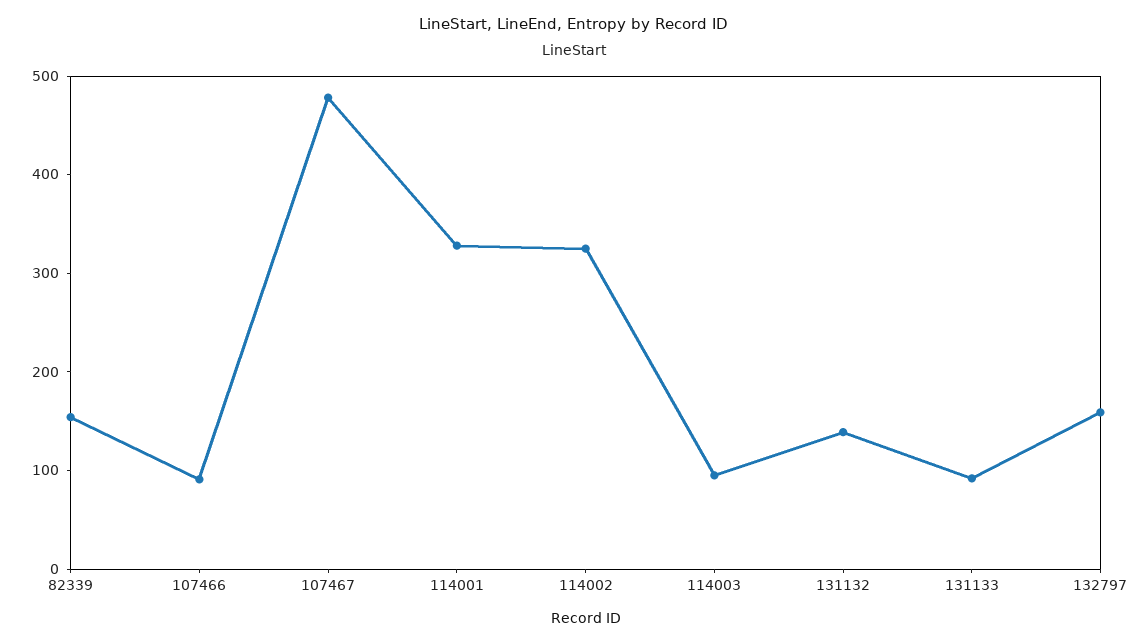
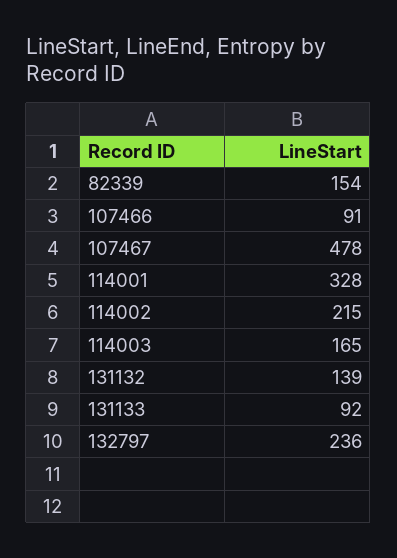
  {
    "82339": 154,
    "107466": 91,
    "107467": 478,
    "114001": 328,
-   "114002": 320,
+   "114002": 215,
-   "114003": 100,
+   "114003": 165,
    "131132": 139,
    "131133": 92,
-   "132797": 160
+   "132797": 236
  }

